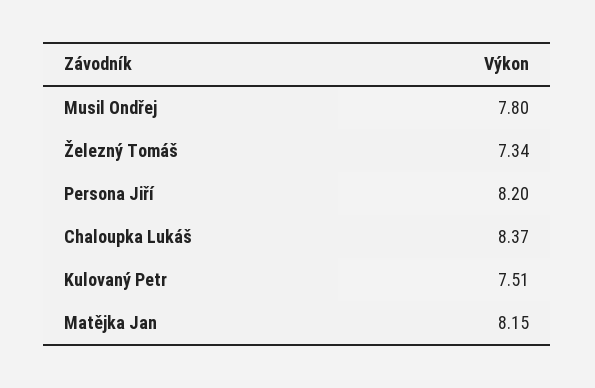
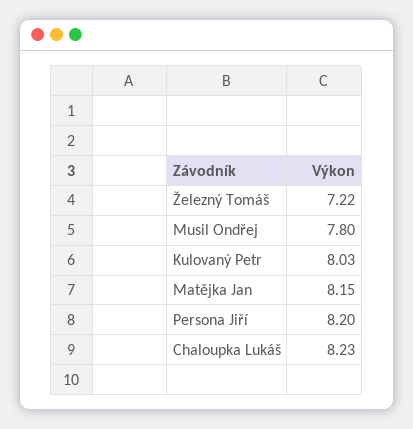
  {
    "Musil Ondřej": 7.8,
-   "Železný Tomáš": 7.34,
+   "Železný Tomáš": 7.22,
    "Persona Jiří": 8.2,
-   "Chaloupka Lukáš": 8.37,
+   "Chaloupka Lukáš": 8.23,
-   "Kulovaný Petr": 7.51,
+   "Kulovaný Petr": 8.03,
    "Matějka Jan": 8.15
  }

